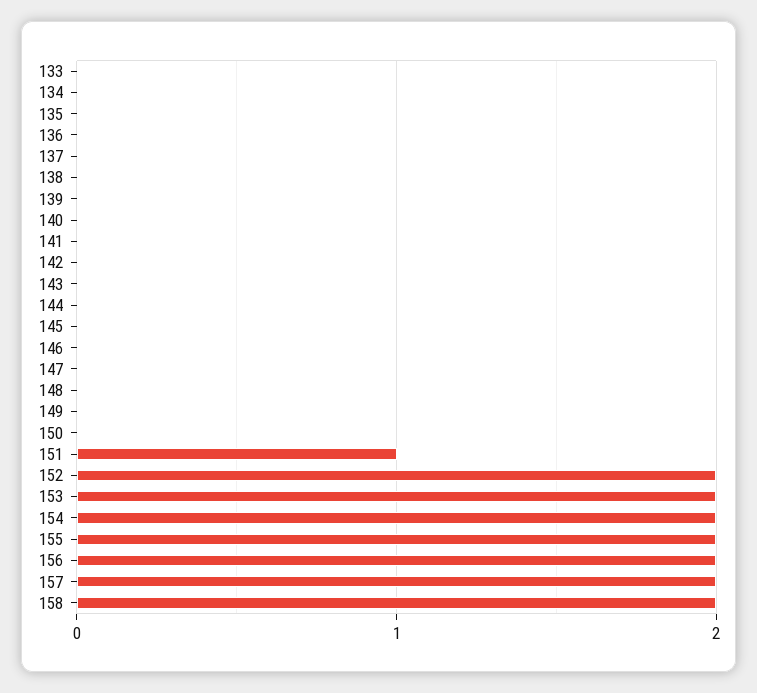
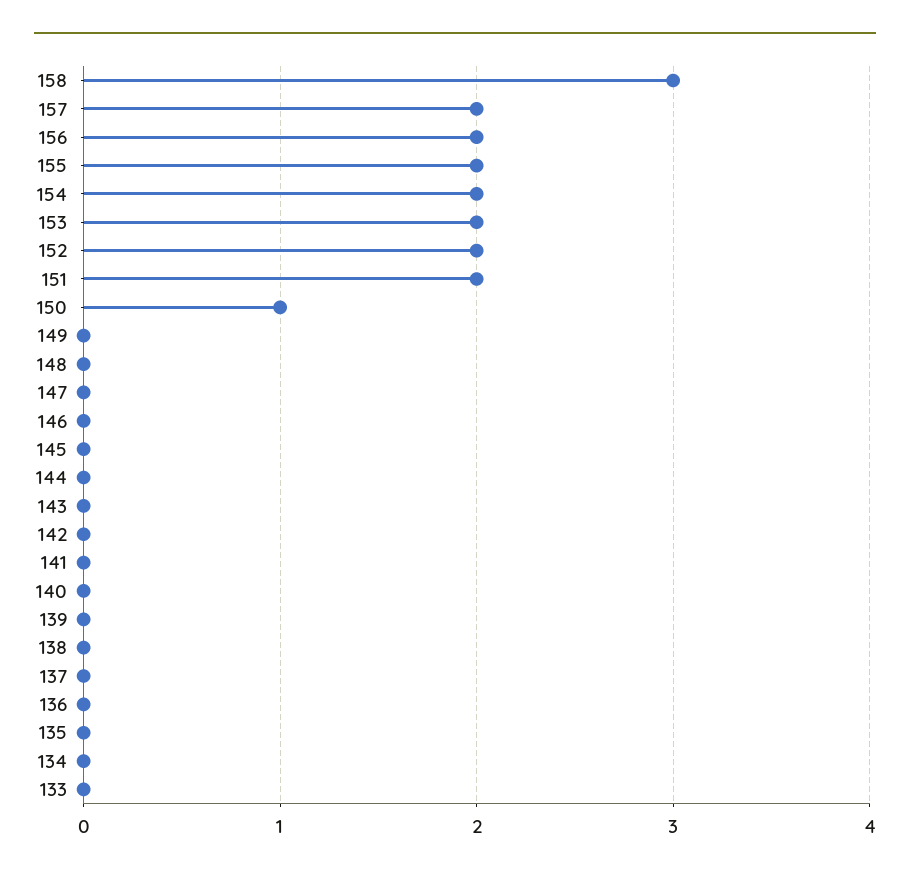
  {
    "133": 0,
    "134": 0,
    "135": 0,
    "136": 0,
    "137": 0,
    "138": 0,
    "139": 0,
    "140": 0,
    "141": 0,
    "142": 0,
    "143": 0,
    "144": 0,
    "145": 0,
    "146": 0,
    "147": 0,
    "148": 0,
    "149": 0,
-   "150": 0,
+   "150": 1,
-   "151": 1,
+   "151": 2,
    "152": 2,
    "153": 2,
    "154": 2,
    "155": 2,
    "156": 2,
    "157": 2,
-   "158": 2
+   "158": 3
  }

